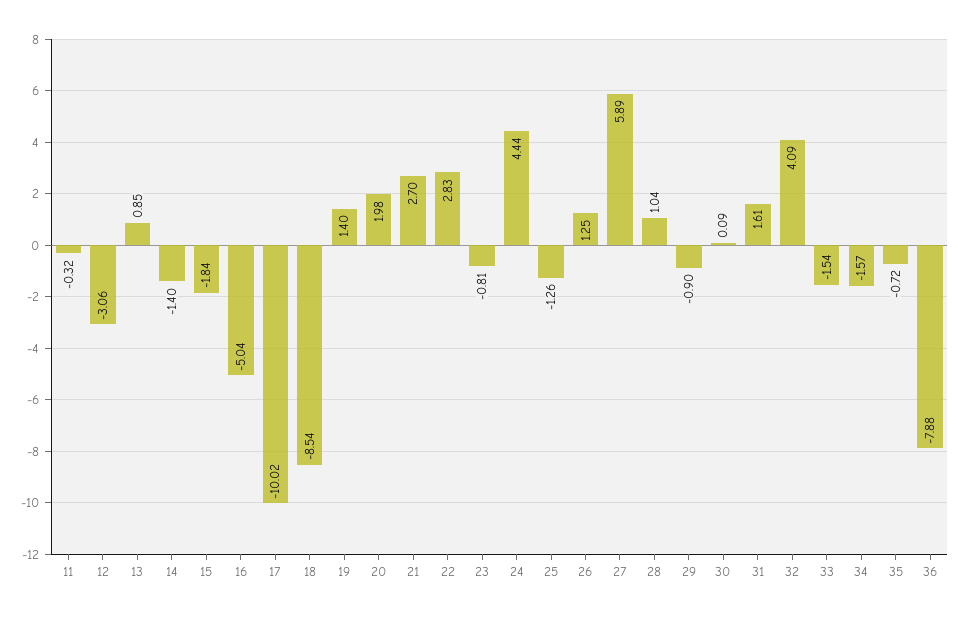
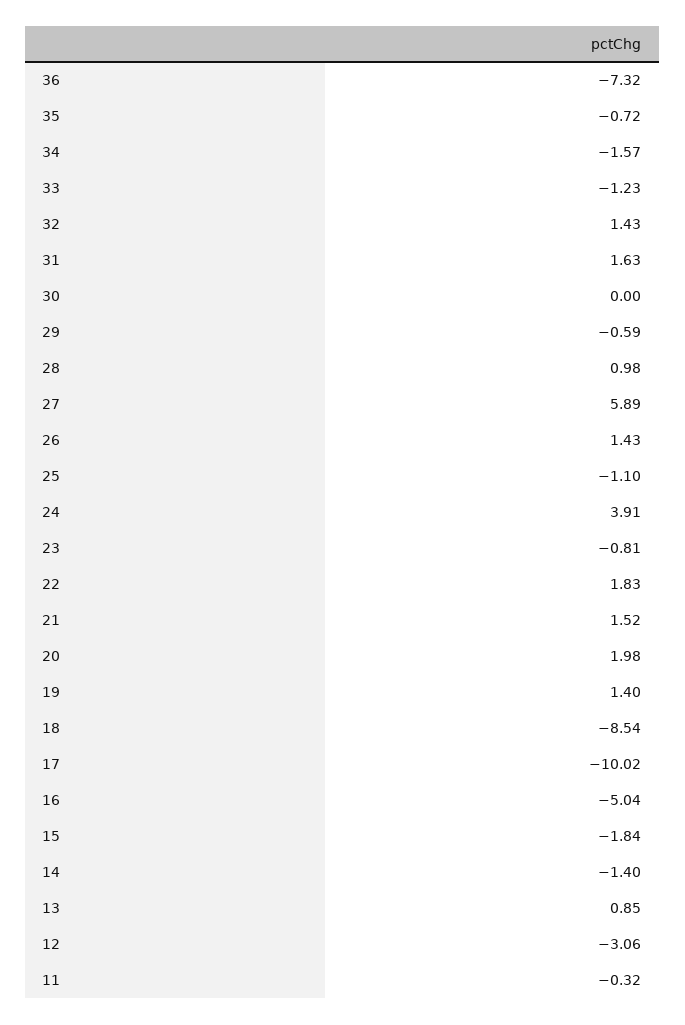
  {
    "11": -0.32,
    "12": -3.06,
    "13": 0.85,
    "14": -1.4,
    "15": -1.84,
    "16": -5.04,
    "17": -10.02,
    "18": -8.54,
    "19": 1.4,
    "20": 1.98,
-   "21": 2.7,
+   "21": 1.52,
-   "22": 2.83,
+   "22": 1.83,
    "23": -0.81,
-   "24": 4.44,
+   "24": 3.91,
-   "25": -1.26,
+   "25": -1.1,
-   "26": 1.25,
+   "26": 1.43,
    "27": 5.89,
-   "28": 1.04,
+   "28": 0.98,
-   "29": -0.9,
+   "29": -0.59,
-   "30": 0.09,
+   "30": 0,
-   "31": 1.61,
+   "31": 1.63,
-   "32": 4.09,
+   "32": 1.43,
-   "33": -1.54,
+   "33": -1.23,
    "34": -1.57,
    "35": -0.72,
-   "36": -7.88
+   "36": -7.32
  }

